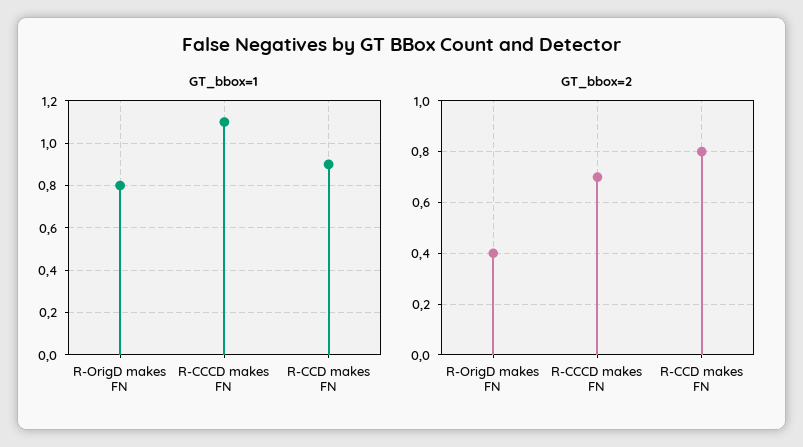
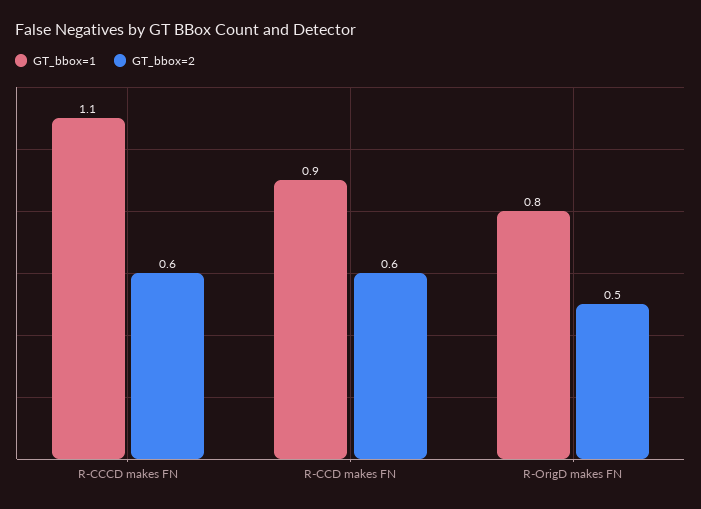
  {
    "GT_bbox=1": {
      "R-OrigD makes FN": 0.8,
      "R-CCCD makes FN": 1.1,
      "R-CCD makes FN": 0.9
    },
    "GT_bbox=2": {
-     "R-OrigD makes FN": 0.4,
+     "R-OrigD makes FN": 0.5,
-     "R-CCCD makes FN": 0.7,
+     "R-CCCD makes FN": 0.6,
-     "R-CCD makes FN": 0.8
+     "R-CCD makes FN": 0.6
    }
  }

